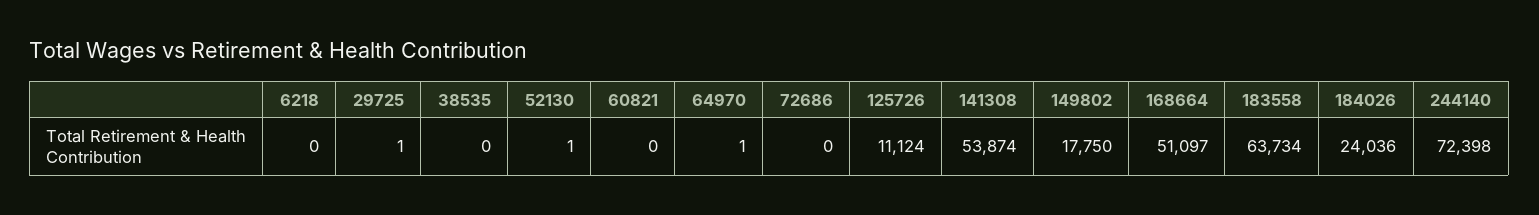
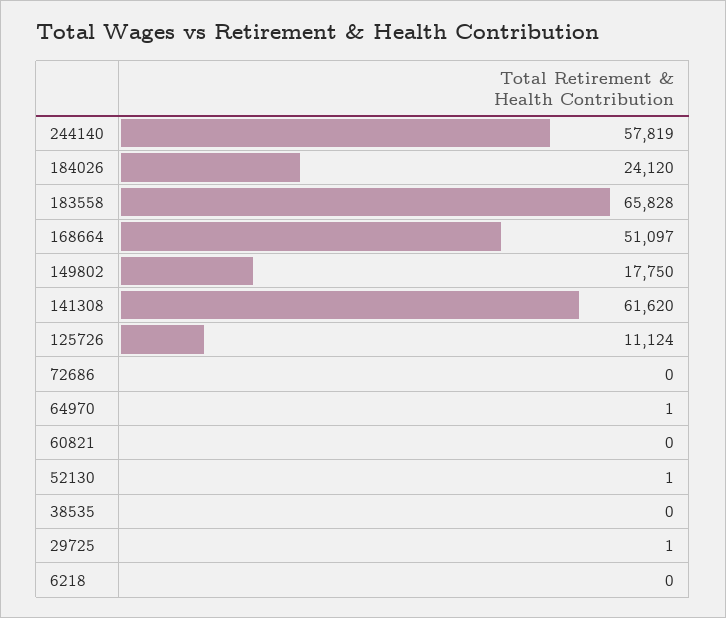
  {
    "6218": 0,
    "29725": 1,
    "38535": 0,
    "52130": 1,
    "60821": 0,
    "64970": 1,
    "72686": 0,
    "125726": 11124,
-   "141308": 53874,
+   "141308": 61620,
    "149802": 17750,
    "168664": 51097,
-   "183558": 63734,
+   "183558": 65828,
-   "184026": 24036,
+   "184026": 24120,
-   "244140": 72398
+   "244140": 57819
  }

